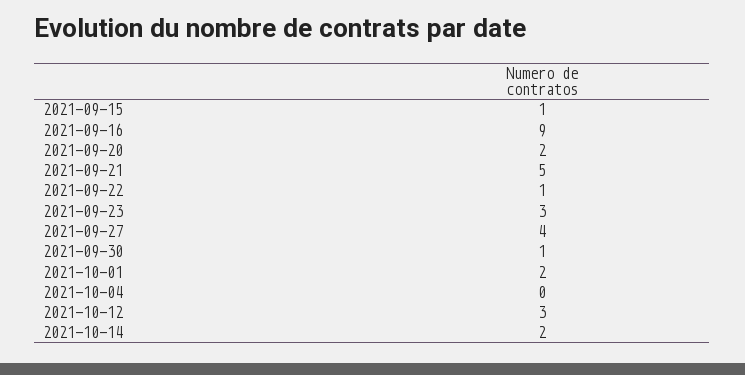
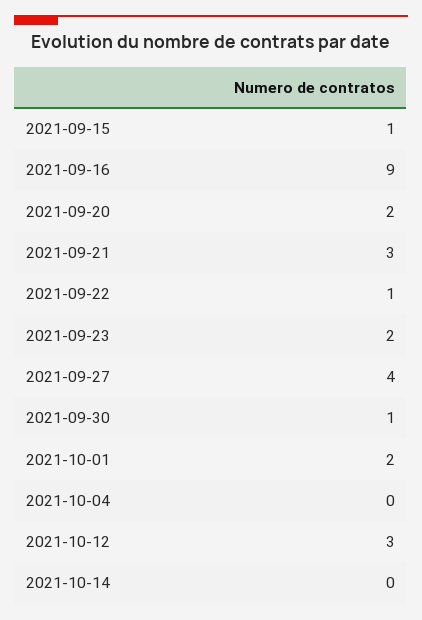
  {
    "2021-09-15": 1,
    "2021-09-16": 9,
    "2021-09-20": 2,
-   "2021-09-21": 5,
+   "2021-09-21": 3,
    "2021-09-22": 1,
-   "2021-09-23": 3,
+   "2021-09-23": 2,
    "2021-09-27": 4,
    "2021-09-30": 1,
    "2021-10-01": 2,
    "2021-10-04": 0,
    "2021-10-12": 3,
-   "2021-10-14": 2
+   "2021-10-14": 0
  }

